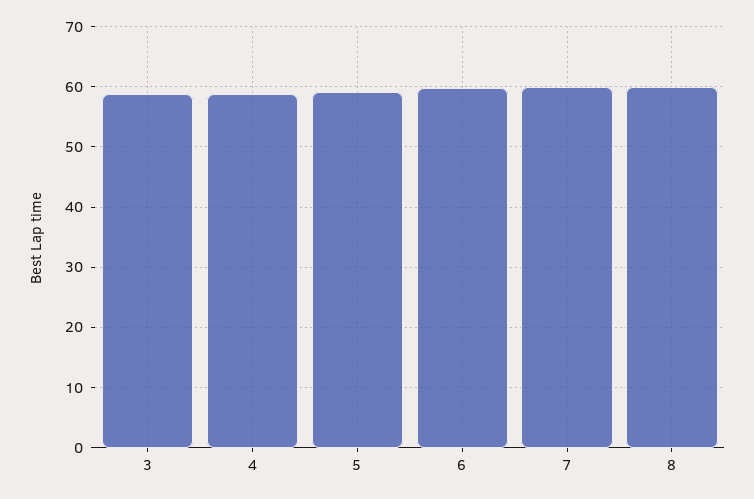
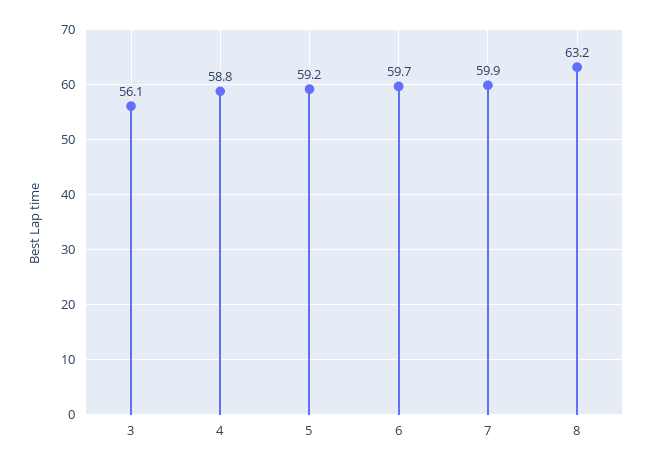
  {
-   "3": 59,
+   "3": 56.1,
    "4": 58.8,
    "5": 59.2,
    "6": 59.7,
    "7": 59.9,
-   "8": 60
+   "8": 63.2
  }

